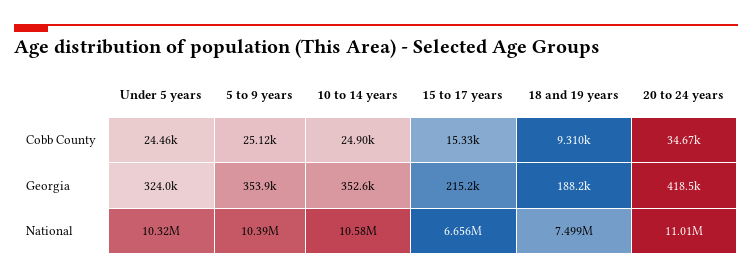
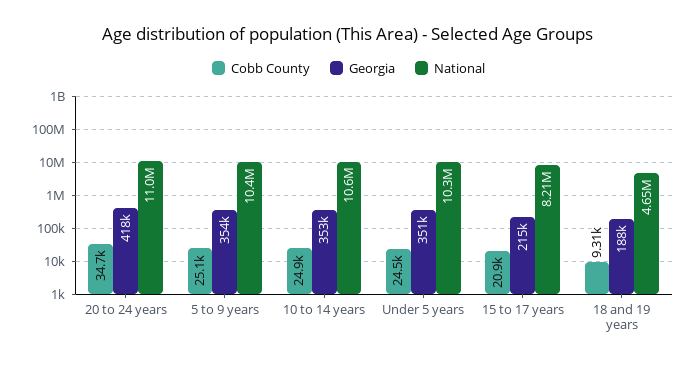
  {
    "Cobb County": {
      "Under 5 years": 24460,
      "5 to 9 years": 25120,
      "10 to 14 years": 24900,
-     "15 to 17 years": 15330,
+     "15 to 17 years": 20900,
      "18 and 19 years": 9310,
      "20 to 24 years": 34670
    },
    "Georgia": {
-     "Under 5 years": 324000,
+     "Under 5 years": 351000,
      "5 to 9 years": 353900,
      "10 to 14 years": 352600,
      "15 to 17 years": 215200,
      "18 and 19 years": 188200,
      "20 to 24 years": 418500
    },
    "National": {
      "Under 5 years": 10320000,
      "5 to 9 years": 10390000,
      "10 to 14 years": 10580000,
-     "15 to 17 years": 6656000,
+     "15 to 17 years": 8210000,
-     "18 and 19 years": 7499000,
+     "18 and 19 years": 4650000,
      "20 to 24 years": 11010000
    }
  }

